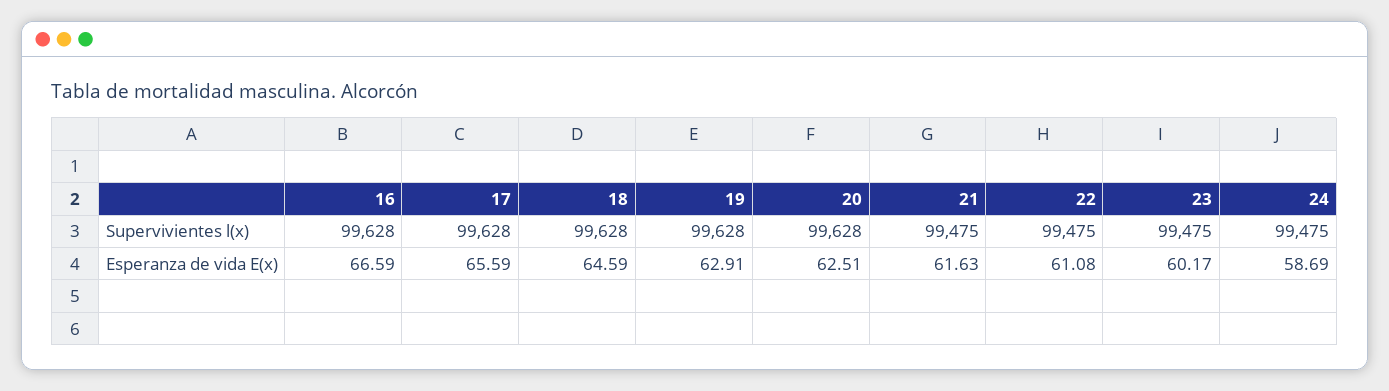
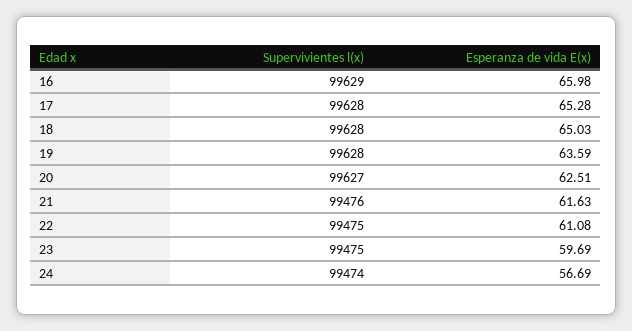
  {
    "16": {
-     "Supervivientes l(x)": 99628,
+     "Supervivientes l(x)": 99629,
-     "Esperanza de vida E(x)": 66.59
+     "Esperanza de vida E(x)": 65.98
    },
    "17": {
      "Supervivientes l(x)": 99628,
-     "Esperanza de vida E(x)": 65.59
+     "Esperanza de vida E(x)": 65.28
    },
    "18": {
      "Supervivientes l(x)": 99628,
-     "Esperanza de vida E(x)": 64.59
+     "Esperanza de vida E(x)": 65.03
    },
    "19": {
      "Supervivientes l(x)": 99628,
-     "Esperanza de vida E(x)": 62.91
+     "Esperanza de vida E(x)": 63.59
    },
    "20": {
-     "Supervivientes l(x)": 99628,
+     "Supervivientes l(x)": 99627,
      "Esperanza de vida E(x)": 62.51
    },
    "21": {
-     "Supervivientes l(x)": 99475,
+     "Supervivientes l(x)": 99476,
      "Esperanza de vida E(x)": 61.63
    },
    "22": {
      "Supervivientes l(x)": 99475,
      "Esperanza de vida E(x)": 61.08
    },
    "23": {
      "Supervivientes l(x)": 99475,
-     "Esperanza de vida E(x)": 60.17
+     "Esperanza de vida E(x)": 59.69
    },
    "24": {
-     "Supervivientes l(x)": 99475,
+     "Supervivientes l(x)": 99474,
-     "Esperanza de vida E(x)": 58.69
+     "Esperanza de vida E(x)": 56.69
    }
  }

